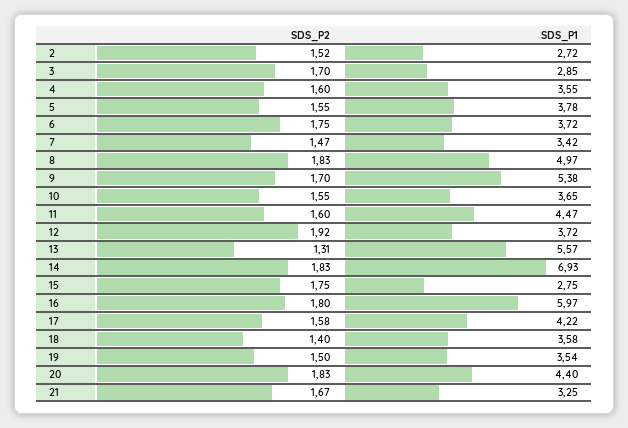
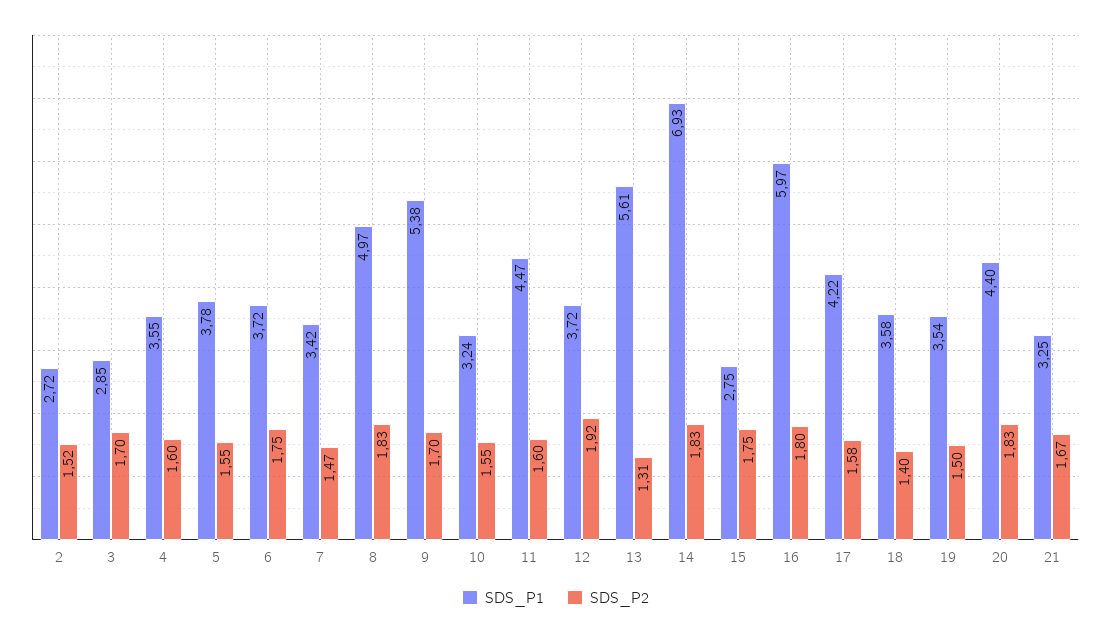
  {
    "SDS_P2": {
      "2": 1.52,
      "3": 1.7,
      "4": 1.6,
      "5": 1.55,
      "6": 1.75,
      "7": 1.47,
      "8": 1.83,
      "9": 1.7,
      "10": 1.55,
      "11": 1.6,
      "12": 1.92,
      "13": 1.31,
      "14": 1.83,
      "15": 1.75,
      "16": 1.8,
      "17": 1.58,
      "18": 1.4,
      "19": 1.5,
      "20": 1.83,
      "21": 1.67
    },
    "SDS_P1": {
      "2": 2.72,
      "3": 2.85,
      "4": 3.55,
      "5": 3.78,
      "6": 3.72,
      "7": 3.42,
      "8": 4.97,
      "9": 5.38,
-     "10": 3.65,
+     "10": 3.24,
      "11": 4.47,
      "12": 3.72,
-     "13": 5.57,
+     "13": 5.61,
      "14": 6.93,
      "15": 2.75,
      "16": 5.97,
      "17": 4.22,
      "18": 3.58,
      "19": 3.54,
      "20": 4.4,
      "21": 3.25
    }
  }

